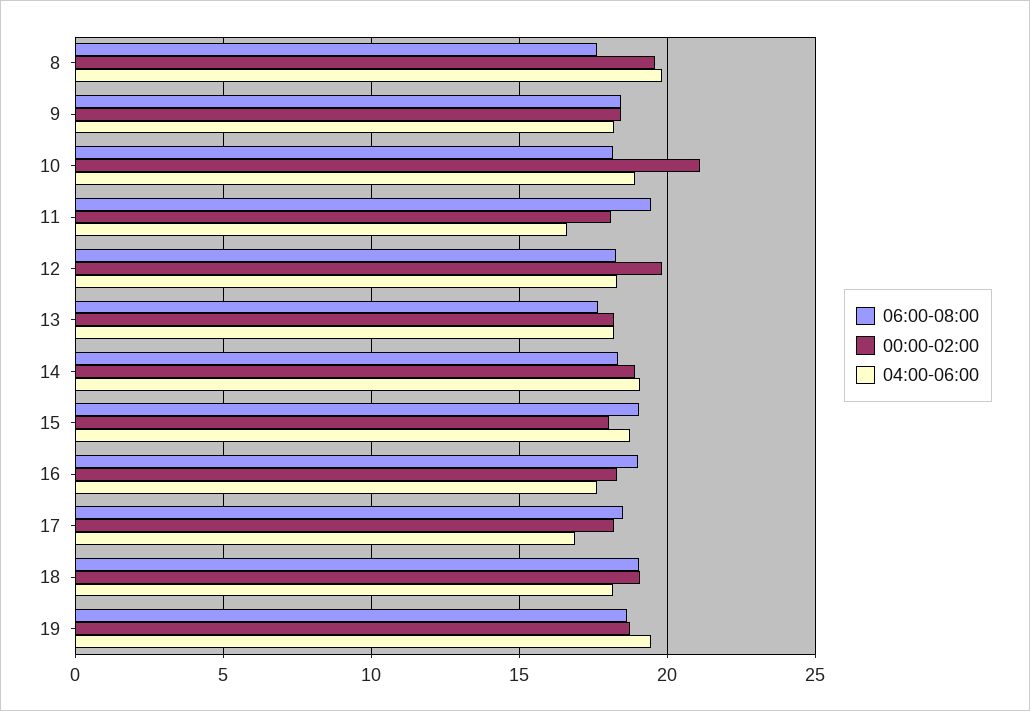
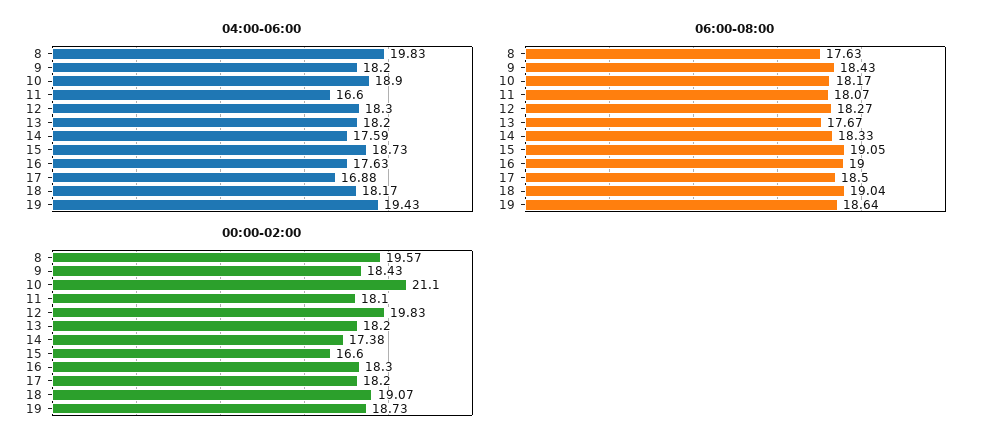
  {
    "06:00-08:00": {
      "8": 17.63,
      "9": 18.43,
      "10": 18.17,
-     "11": 19.5,
+     "11": 18.07,
      "12": 18.27,
      "13": 17.67,
      "14": 18.33,
      "15": 19.05,
      "16": 19,
      "17": 18.5,
      "18": 19.04,
      "19": 18.64
    },
    "00:00-02:00": {
      "8": 19.57,
      "9": 18.43,
      "10": 21.1,
      "11": 18.1,
      "12": 19.83,
      "13": 18.2,
-     "14": 19,
+     "14": 17.38,
-     "15": 18,
+     "15": 16.6,
      "16": 18.3,
      "17": 18.2,
      "18": 19.07,
      "19": 18.73
    },
    "04:00-06:00": {
      "8": 19.83,
      "9": 18.2,
      "10": 18.9,
      "11": 16.6,
      "12": 18.3,
      "13": 18.2,
-     "14": 19,
+     "14": 17.59,
      "15": 18.73,
      "16": 17.63,
      "17": 16.88,
      "18": 18.17,
      "19": 19.43
    }
  }

